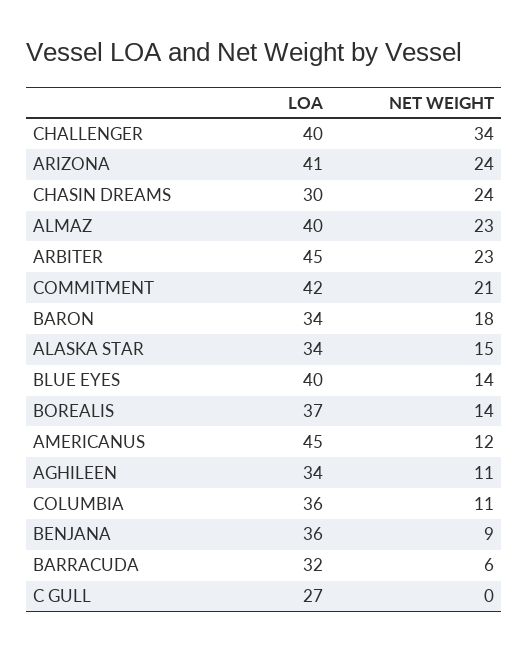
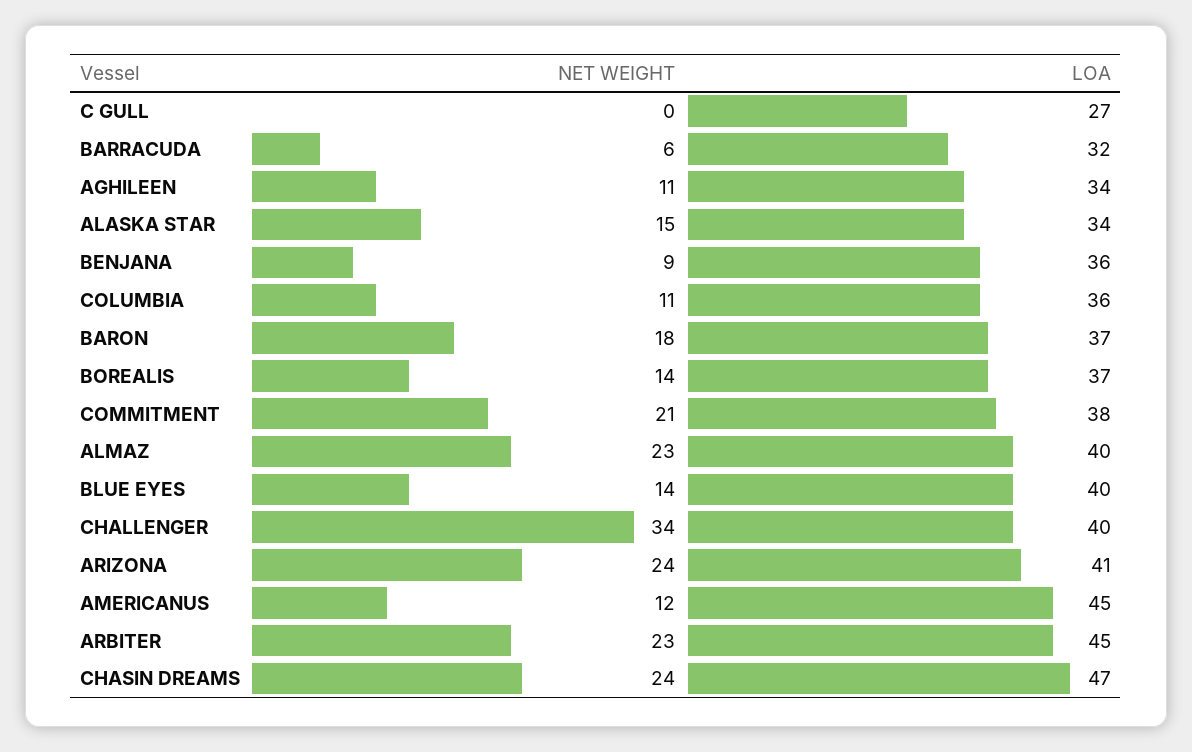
  {
    "LOA": {
      "CHALLENGER": 40,
      "ARIZONA": 41,
-     "CHASIN DREAMS": 30,
+     "CHASIN DREAMS": 47,
      "ALMAZ": 40,
      "ARBITER": 45,
-     "COMMITMENT": 42,
+     "COMMITMENT": 38,
-     "BARON": 34,
+     "BARON": 37,
      "ALASKA STAR": 34,
      "BLUE EYES": 40,
      "BOREALIS": 37,
      "AMERICANUS": 45,
      "AGHILEEN": 34,
      "COLUMBIA": 36,
      "BENJANA": 36,
      "BARRACUDA": 32,
      "C GULL": 27
    },
    "NET WEIGHT": {
      "CHALLENGER": 34,
      "ARIZONA": 24,
      "CHASIN DREAMS": 24,
      "ALMAZ": 23,
      "ARBITER": 23,
      "COMMITMENT": 21,
      "BARON": 18,
      "ALASKA STAR": 15,
      "BLUE EYES": 14,
      "BOREALIS": 14,
      "AMERICANUS": 12,
      "AGHILEEN": 11,
      "COLUMBIA": 11,
      "BENJANA": 9,
      "BARRACUDA": 6,
      "C GULL": 0
    }
  }

